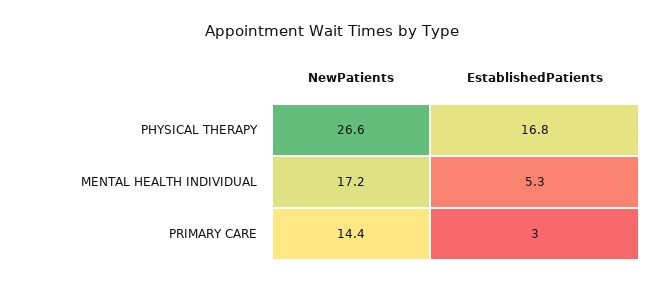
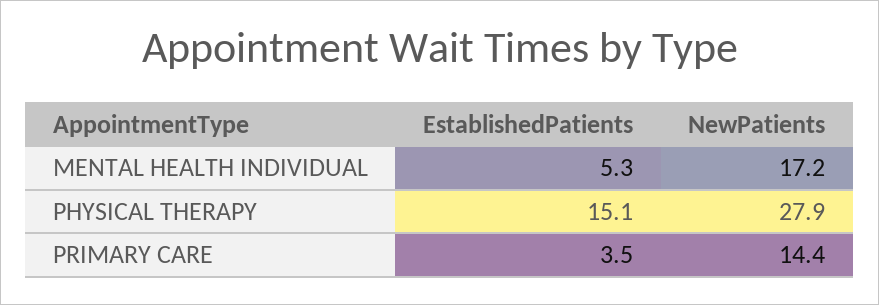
  {
    "NewPatients": {
-     "PHYSICAL THERAPY": 26.6,
+     "PHYSICAL THERAPY": 27.9,
      "MENTAL HEALTH INDIVIDUAL": 17.2,
      "PRIMARY CARE": 14.4
    },
    "EstablishedPatients": {
-     "PHYSICAL THERAPY": 16.8,
+     "PHYSICAL THERAPY": 15.1,
      "MENTAL HEALTH INDIVIDUAL": 5.3,
-     "PRIMARY CARE": 3
+     "PRIMARY CARE": 3.5
    }
  }

